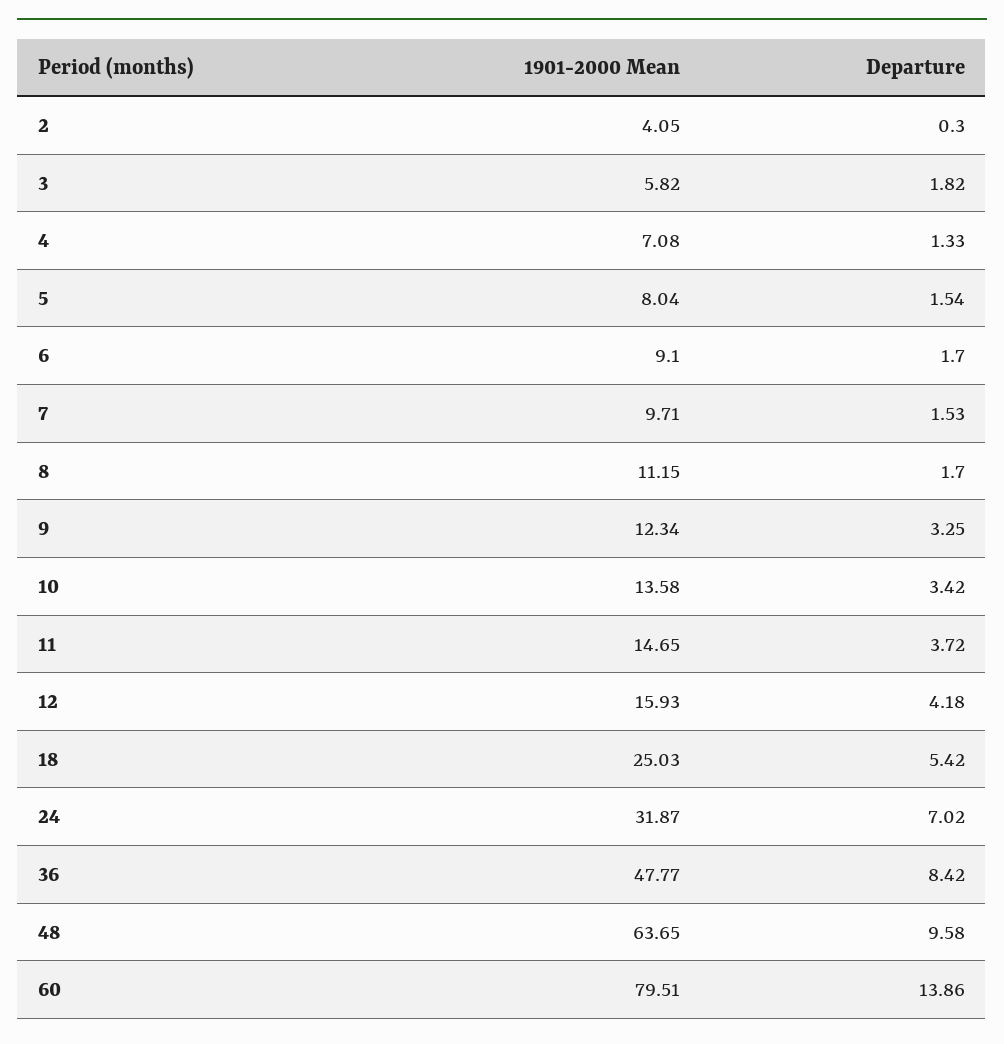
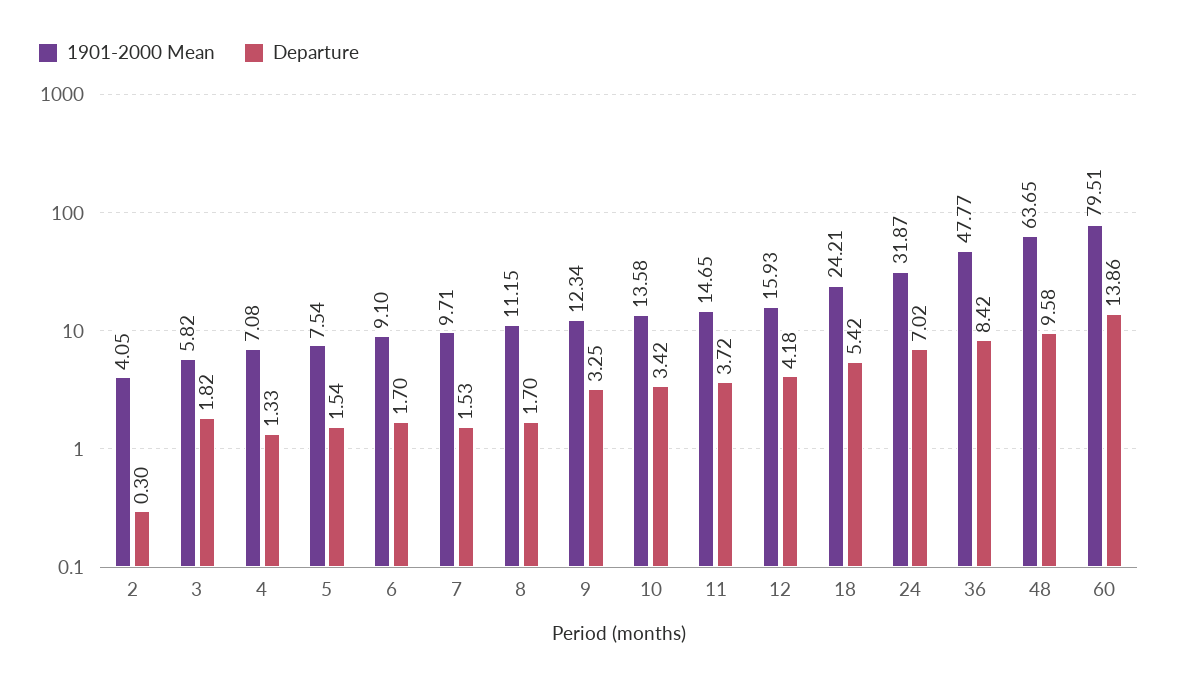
  {
    "1901-2000 Mean": {
      "2": 4.05,
      "3": 5.82,
      "4": 7.08,
-     "5": 8.04,
+     "5": 7.54,
      "6": 9.1,
      "7": 9.71,
      "8": 11.15,
      "9": 12.34,
      "10": 13.58,
      "11": 14.65,
      "12": 15.93,
-     "18": 25.03,
+     "18": 24.21,
      "24": 31.87,
      "36": 47.77,
      "48": 63.65,
      "60": 79.51
    },
    "Departure": {
      "2": 0.3,
      "3": 1.82,
      "4": 1.33,
      "5": 1.54,
      "6": 1.7,
      "7": 1.53,
      "8": 1.7,
      "9": 3.25,
      "10": 3.42,
      "11": 3.72,
      "12": 4.18,
      "18": 5.42,
      "24": 7.02,
      "36": 8.42,
      "48": 9.58,
      "60": 13.86
    }
  }

